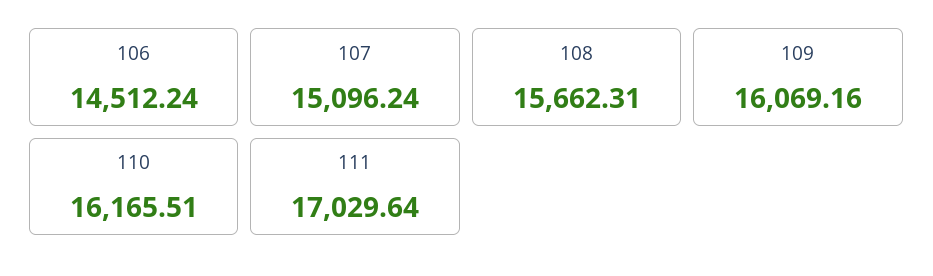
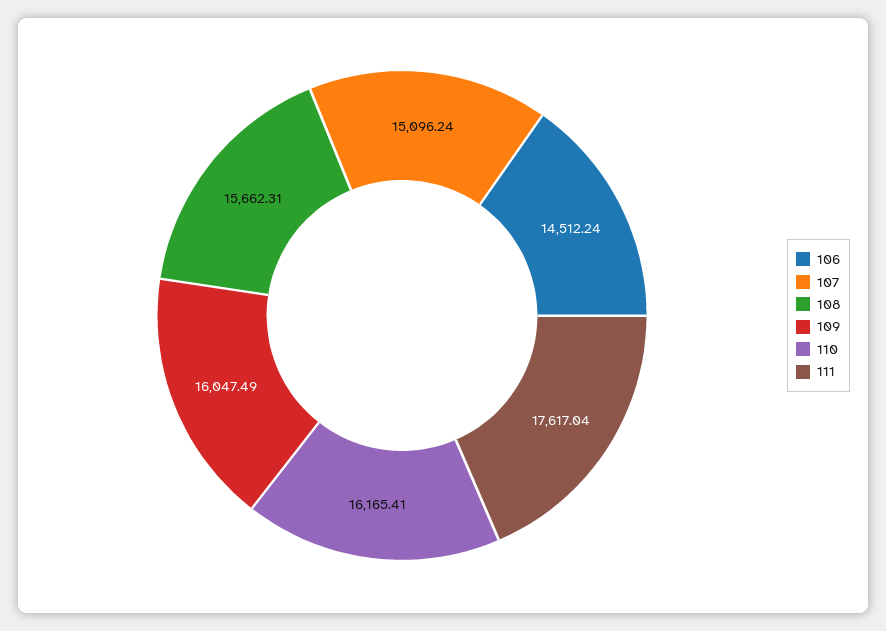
  {
    "106": 14512.24,
    "107": 15096.24,
    "108": 15662.31,
-   "109": 16069.16,
+   "109": 16047.49,
-   "110": 16165.51,
+   "110": 16165.41,
-   "111": 17029.64
+   "111": 17617.04
  }

